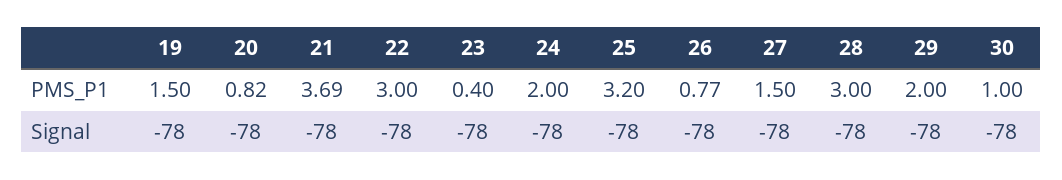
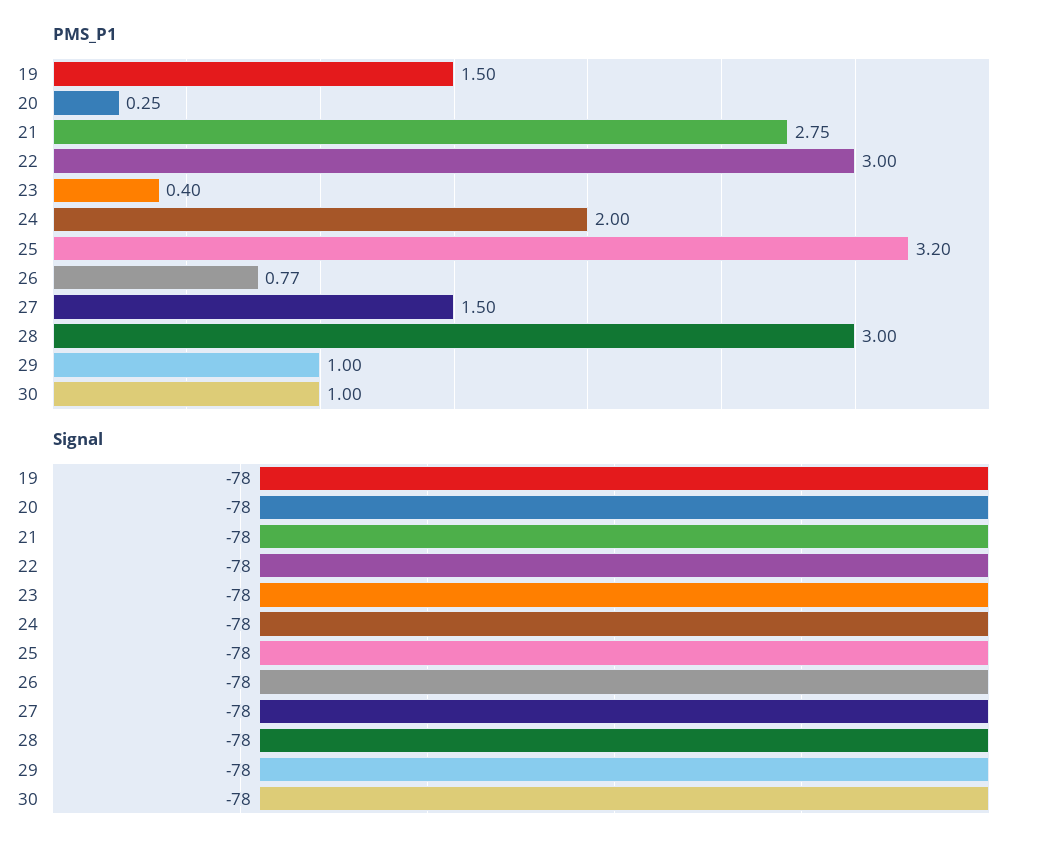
  {
    "PMS_P1": {
      "19": 1.5,
-     "20": 0.82,
+     "20": 0.25,
-     "21": 3.69,
+     "21": 2.75,
      "22": 3,
      "23": 0.4,
      "24": 2,
      "25": 3.2,
      "26": 0.77,
      "27": 1.5,
      "28": 3,
-     "29": 2,
+     "29": 1,
      "30": 1
    },
    "Signal": {
      "19": -78,
      "20": -78,
      "21": -78,
      "22": -78,
      "23": -78,
      "24": -78,
      "25": -78,
      "26": -78,
      "27": -78,
      "28": -78,
      "29": -78,
      "30": -78
    }
  }

